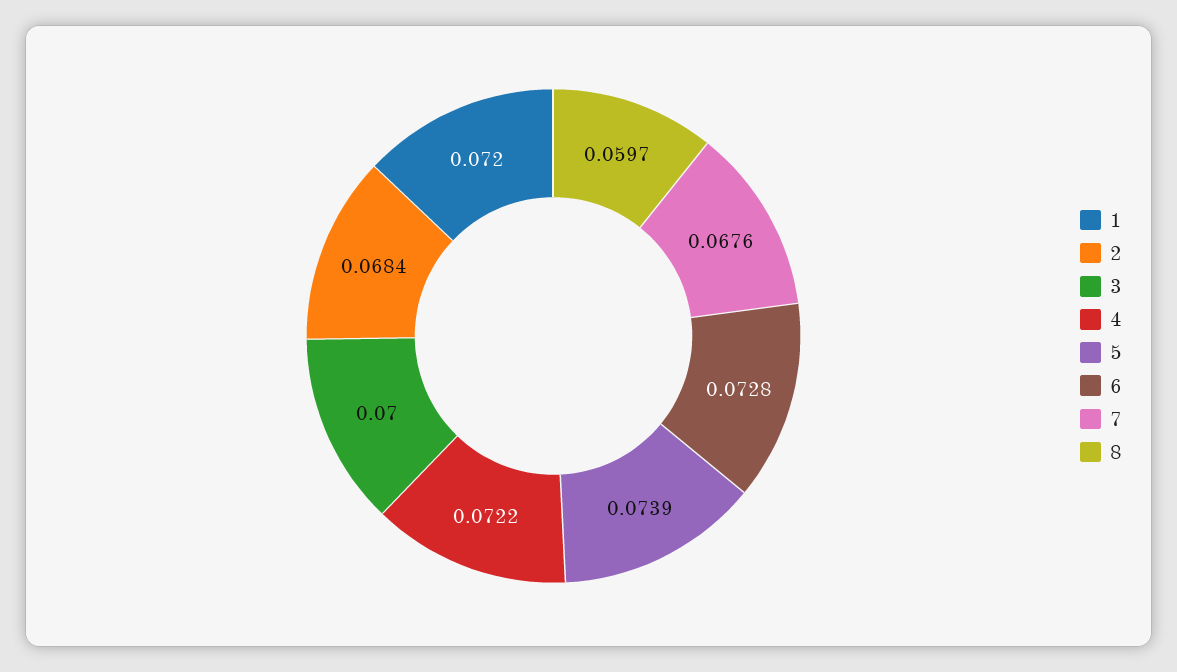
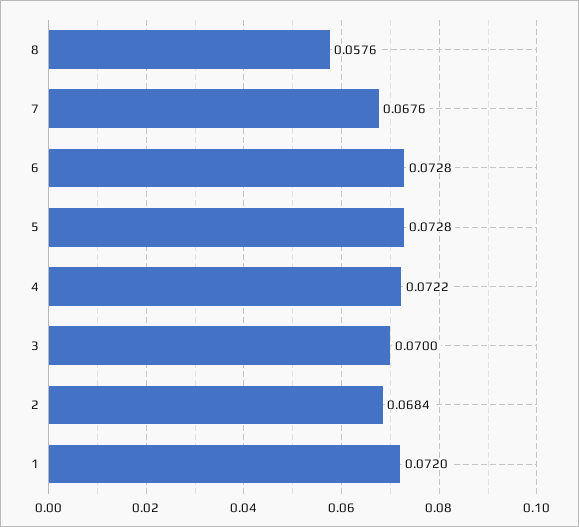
  {
    "1": 0.072,
    "2": 0.0684,
    "3": 0.07,
    "4": 0.0722,
-   "5": 0.0739,
+   "5": 0.0728,
    "6": 0.0728,
    "7": 0.0676,
-   "8": 0.0597
+   "8": 0.0576
  }

